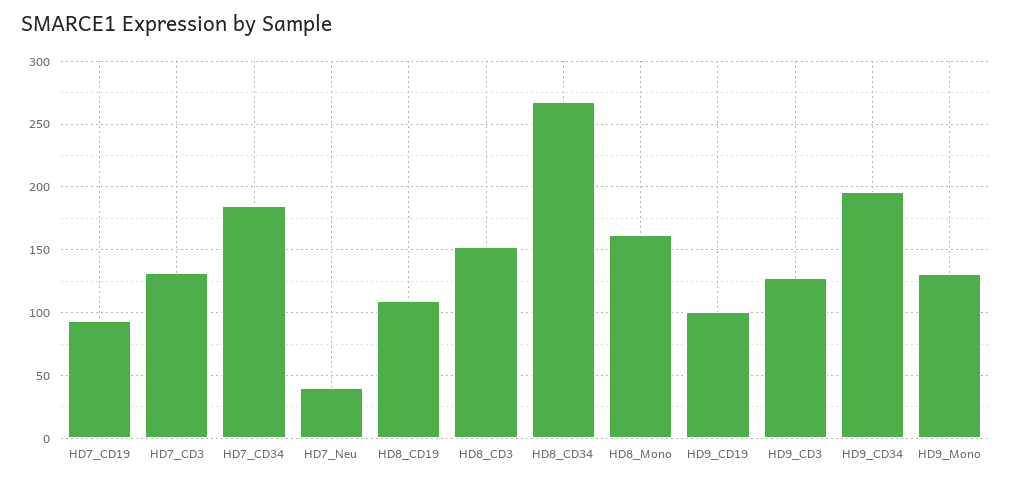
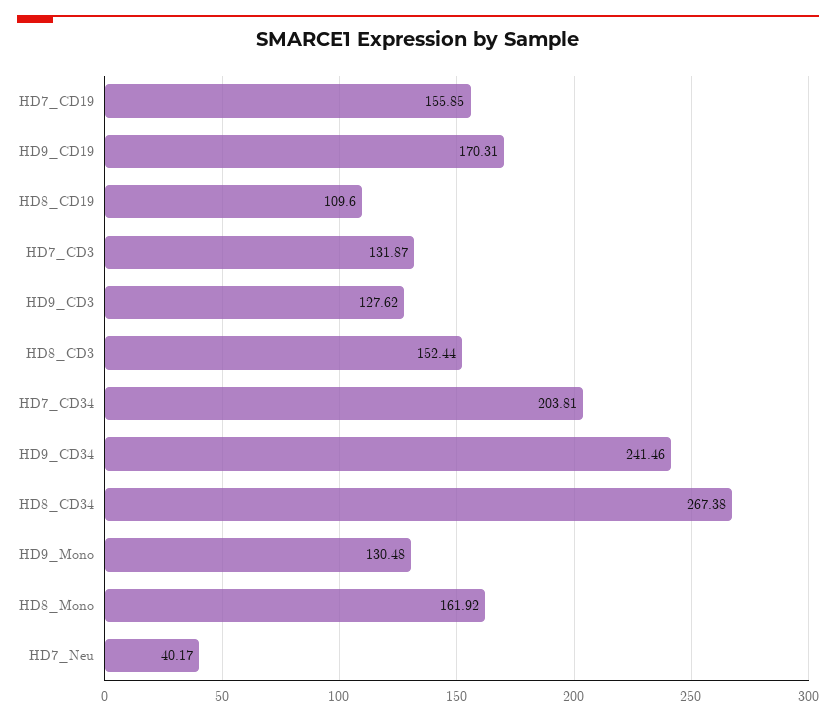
  {
-   "HD7_CD19": 95,
+   "HD7_CD19": 155.85,
    "HD7_CD3": 131.87,
-   "HD7_CD34": 185,
+   "HD7_CD34": 203.81,
    "HD7_Neu": 40.17,
    "HD8_CD19": 109.6,
    "HD8_CD3": 152.44,
    "HD8_CD34": 267.38,
    "HD8_Mono": 161.92,
-   "HD9_CD19": 100,
+   "HD9_CD19": 170.31,
    "HD9_CD3": 127.62,
-   "HD9_CD34": 195,
+   "HD9_CD34": 241.46,
    "HD9_Mono": 130.48
  }

